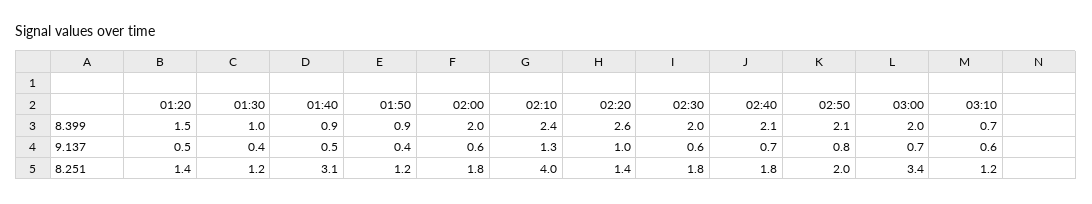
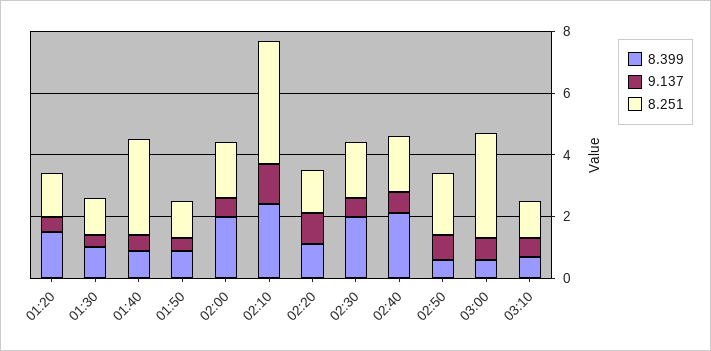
  {
    "8.399": {
      "01:20": 1.5,
      "01:30": 1,
      "01:40": 0.9,
      "01:50": 0.9,
      "02:00": 2,
      "02:10": 2.4,
-     "02:20": 2.6,
+     "02:20": 1,
      "02:30": 2,
      "02:40": 2.1,
-     "02:50": 2.1,
+     "02:50": 0.5,
-     "03:00": 2,
+     "03:00": 0.5,
      "03:10": 0.7
    },
    "9.137": {
      "01:20": 0.5,
      "01:30": 0.4,
      "01:40": 0.5,
      "01:50": 0.4,
      "02:00": 0.6,
      "02:10": 1.3,
      "02:20": 1,
      "02:30": 0.6,
      "02:40": 0.7,
      "02:50": 0.8,
      "03:00": 0.7,
      "03:10": 0.6
    },
    "8.251": {
      "01:20": 1.4,
      "01:30": 1.2,
      "01:40": 3.1,
      "01:50": 1.2,
      "02:00": 1.8,
      "02:10": 4,
      "02:20": 1.4,
      "02:30": 1.8,
      "02:40": 1.8,
      "02:50": 2,
      "03:00": 3.4,
      "03:10": 1.2
    }
  }

